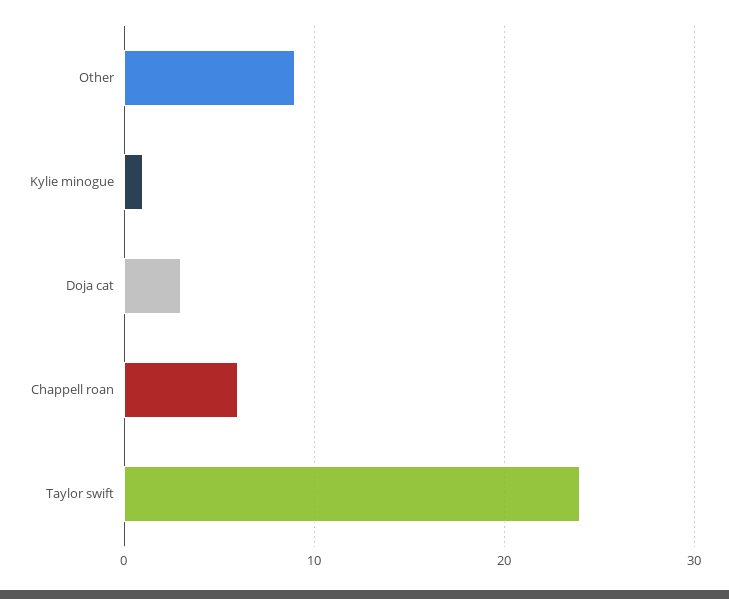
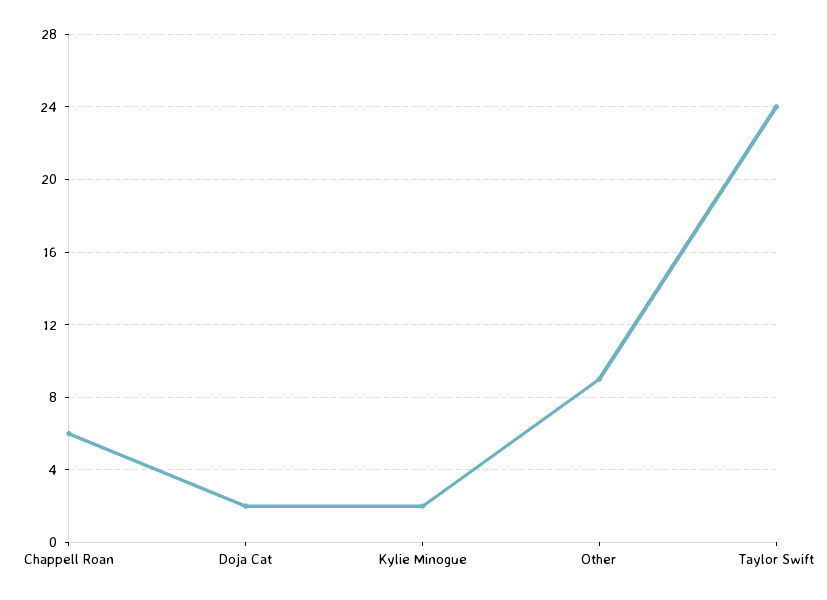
  {
    "Other": 9,
-   "Kylie minogue": 1,
+   "Kylie minogue": 2,
-   "Doja cat": 3,
+   "Doja cat": 2,
    "Chappell roan": 6,
    "Taylor swift": 24
  }

